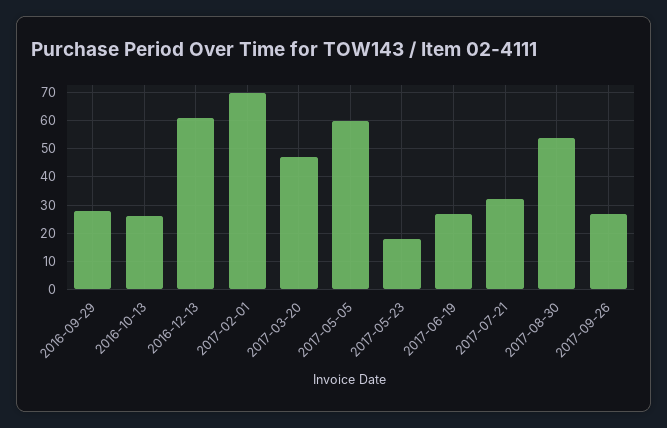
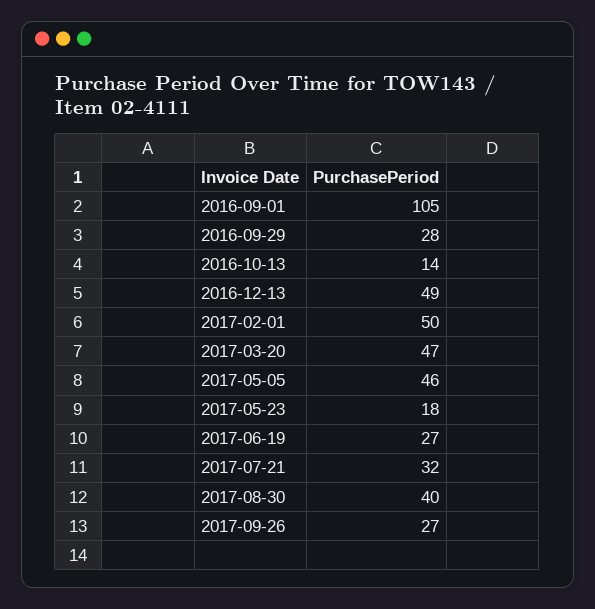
  {
    "2016-09-29": 28,
-   "2016-10-13": 25,
+   "2016-10-13": 14,
-   "2016-12-13": 60,
+   "2016-12-13": 49,
-   "2017-02-01": 70,
+   "2017-02-01": 50,
    "2017-03-20": 47,
-   "2017-05-05": 60,
+   "2017-05-05": 46,
    "2017-05-23": 18,
    "2017-06-19": 27,
    "2017-07-21": 32,
-   "2017-08-30": 55,
+   "2017-08-30": 40,
-   "2017-09-26": 27
+   "2017-09-26": 27,
+   "2016-09-01": 105
  }

